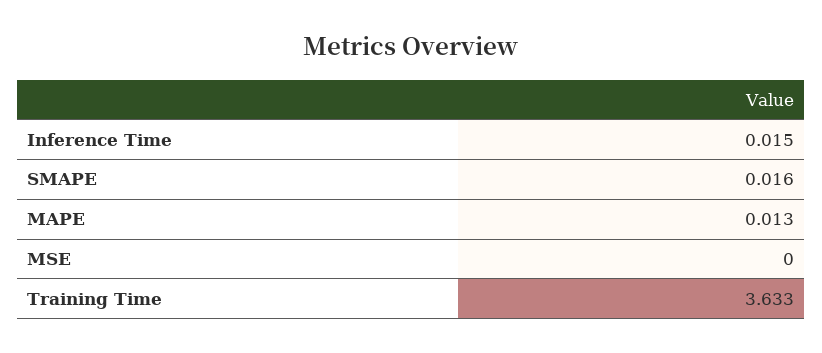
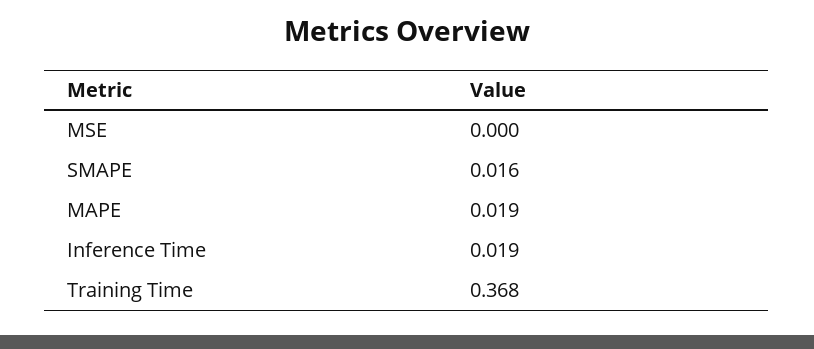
  {
-   "Inference Time": 0.015,
+   "Inference Time": 0.019,
    "SMAPE": 0.016,
-   "MAPE": 0.013,
+   "MAPE": 0.019,
    "MSE": 0,
-   "Training Time": 3.633
+   "Training Time": 0.368
  }

